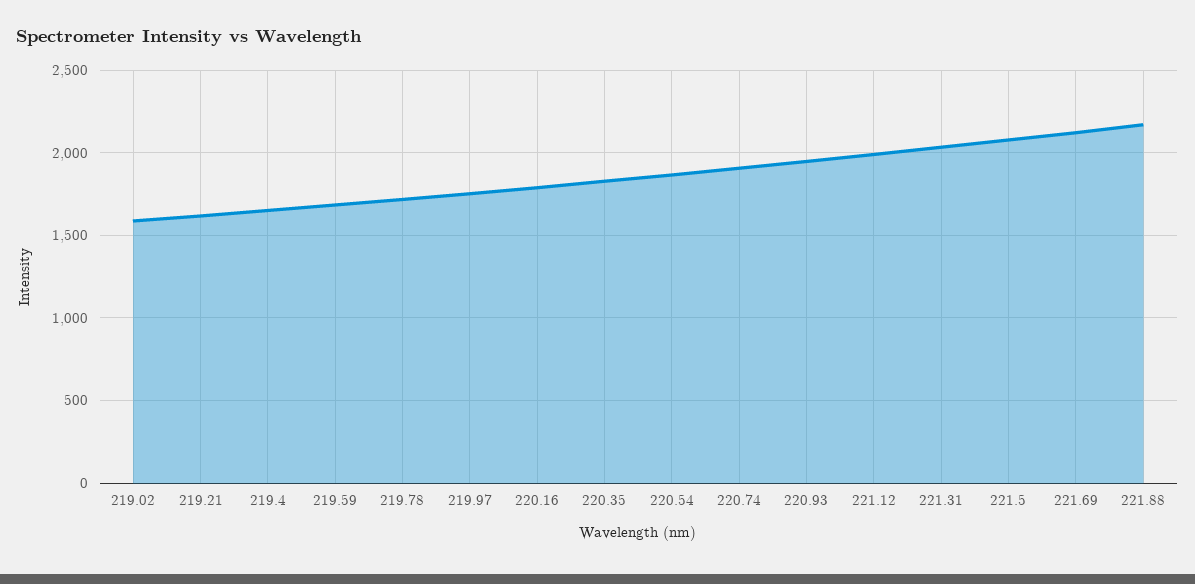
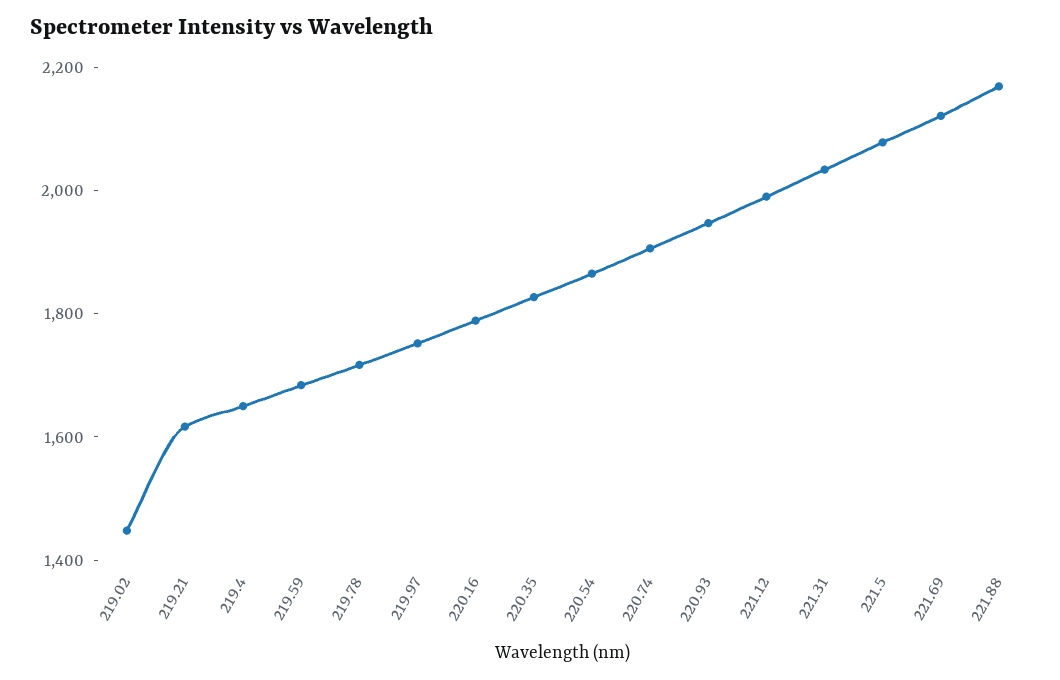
  {
-   "219.02": 1600,
+   "219.02": 1450,
    "219.21": 1600,
    "219.4": 1650,
    "219.59": 1700,
    "219.78": 1700,
    "219.97": 1750,
    "220.16": 1800,
    "220.35": 1850,
    "220.54": 1850,
    "220.74": 1900,
    "220.93": 1950,
    "221.12": 2000,
    "221.31": 2050,
    "221.5": 2100,
    "221.69": 2100,
    "221.88": 2150
  }

